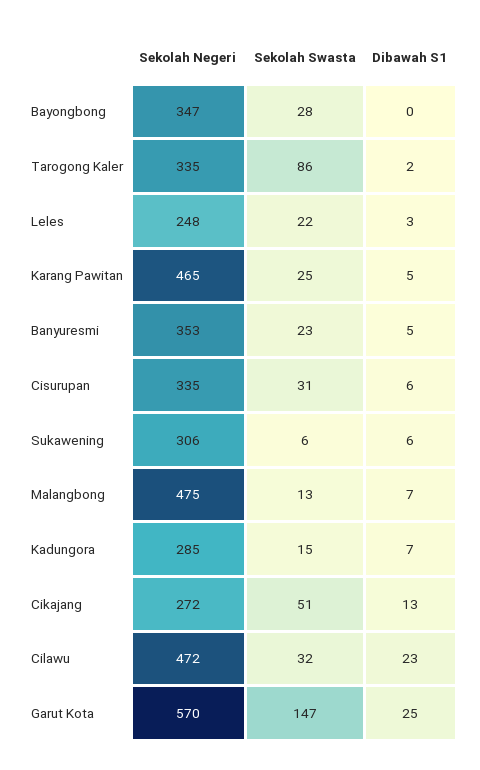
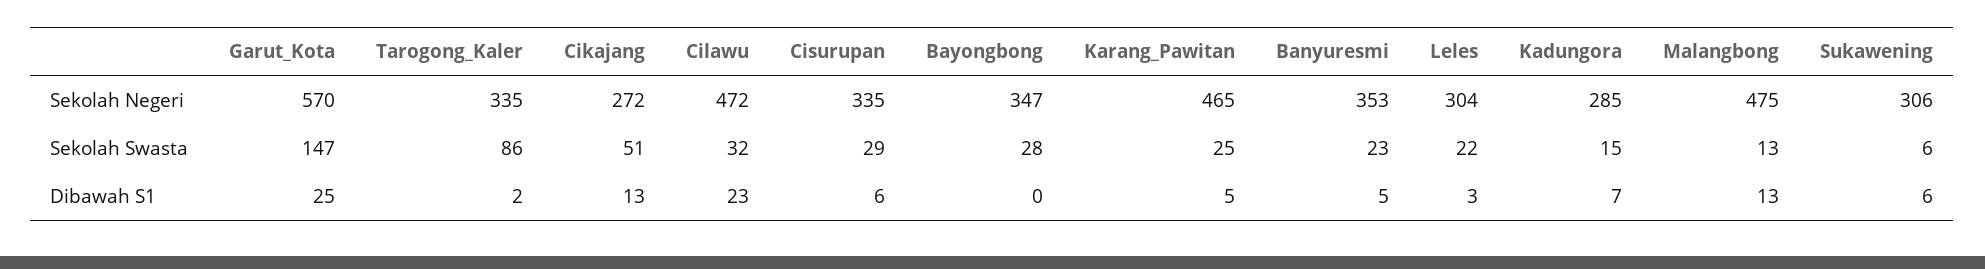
  {
    "Sekolah Negeri": {
      "Bayongbong": 347,
      "Tarogong Kaler": 335,
-     "Leles": 248,
+     "Leles": 304,
      "Karang Pawitan": 465,
      "Banyuresmi": 353,
      "Cisurupan": 335,
      "Sukawening": 306,
      "Malangbong": 475,
      "Kadungora": 285,
      "Cikajang": 272,
      "Cilawu": 472,
      "Garut Kota": 570
    },
    "Sekolah Swasta": {
      "Bayongbong": 28,
      "Tarogong Kaler": 86,
      "Leles": 22,
      "Karang Pawitan": 25,
      "Banyuresmi": 23,
-     "Cisurupan": 31,
+     "Cisurupan": 29,
      "Sukawening": 6,
      "Malangbong": 13,
      "Kadungora": 15,
      "Cikajang": 51,
      "Cilawu": 32,
      "Garut Kota": 147
    },
    "Dibawah S1": {
      "Bayongbong": 0,
      "Tarogong Kaler": 2,
      "Leles": 3,
      "Karang Pawitan": 5,
      "Banyuresmi": 5,
      "Cisurupan": 6,
      "Sukawening": 6,
-     "Malangbong": 7,
+     "Malangbong": 13,
      "Kadungora": 7,
      "Cikajang": 13,
      "Cilawu": 23,
      "Garut Kota": 25
    }
  }

